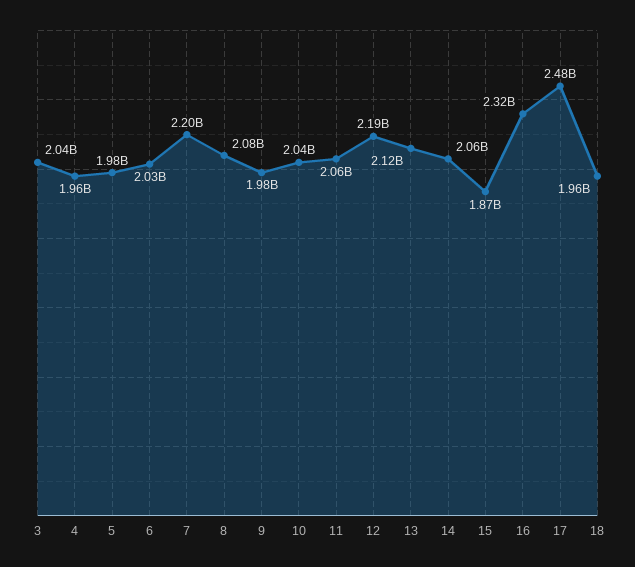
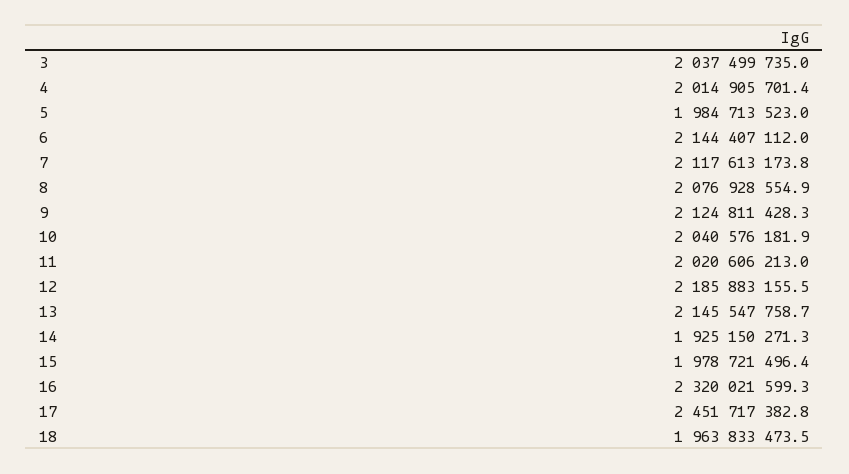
  {
    "3": 2037499735,
-   "4": 1960000000,
+   "4": 2014905701.4,
    "5": 1984713523,
-   "6": 2030000000,
+   "6": 2144407112,
-   "7": 2200000000,
+   "7": 2117613173.8,
    "8": 2076928554.9,
-   "9": 1980000000,
+   "9": 2124811428.3,
    "10": 2040576181.9,
-   "11": 2060000000,
+   "11": 2020606213,
    "12": 2185883155.5,
-   "13": 2120000000,
+   "13": 2145547758.7,
-   "14": 2060000000,
+   "14": 1925150271.3,
-   "15": 1870000000,
+   "15": 1978721496.4,
    "16": 2320021599.3,
-   "17": 2480000000,
+   "17": 2451717382.8,
    "18": 1963833473.5
  }

